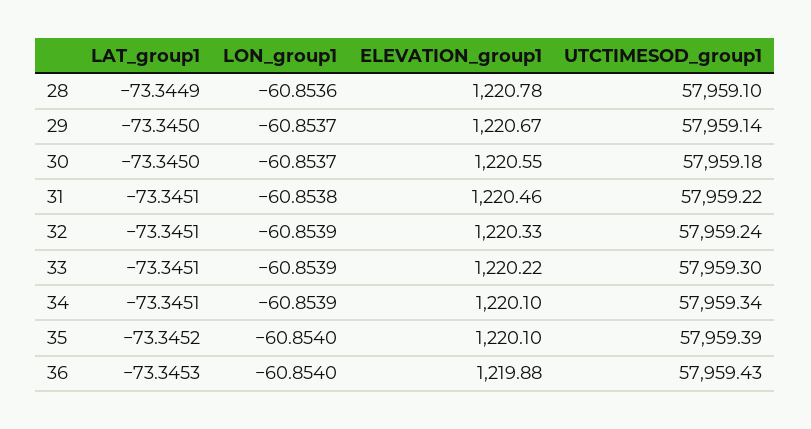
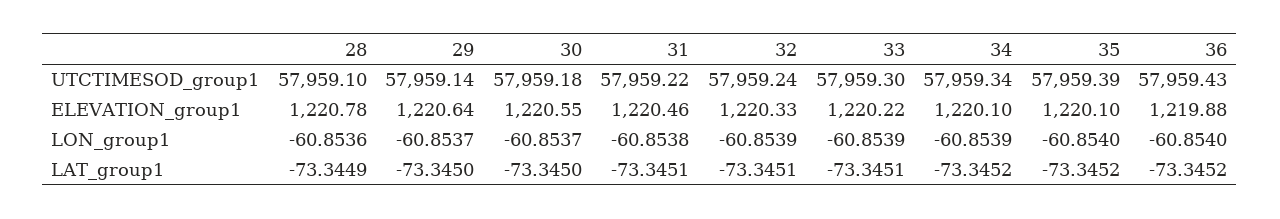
  {
    "LAT_group1": {
      "28": -73.3449,
      "29": -73.345,
      "30": -73.345,
      "31": -73.3451,
      "32": -73.3451,
      "33": -73.3451,
-     "34": -73.3451,
+     "34": -73.3452,
      "35": -73.3452,
-     "36": -73.3453
+     "36": -73.3452
    },
    "LON_group1": {
      "28": -60.8536,
      "29": -60.8537,
      "30": -60.8537,
      "31": -60.8538,
      "32": -60.8539,
      "33": -60.8539,
      "34": -60.8539,
      "35": -60.854,
      "36": -60.854
    },
    "ELEVATION_group1": {
      "28": 1220.78,
-     "29": 1220.67,
+     "29": 1220.64,
      "30": 1220.55,
      "31": 1220.46,
      "32": 1220.33,
      "33": 1220.22,
      "34": 1220.1,
      "35": 1220.1,
      "36": 1219.88
    },
    "UTCTIMESOD_group1": {
      "28": 57959.1,
      "29": 57959.14,
      "30": 57959.18,
      "31": 57959.22,
      "32": 57959.24,
      "33": 57959.3,
      "34": 57959.34,
      "35": 57959.39,
      "36": 57959.43
    }
  }

